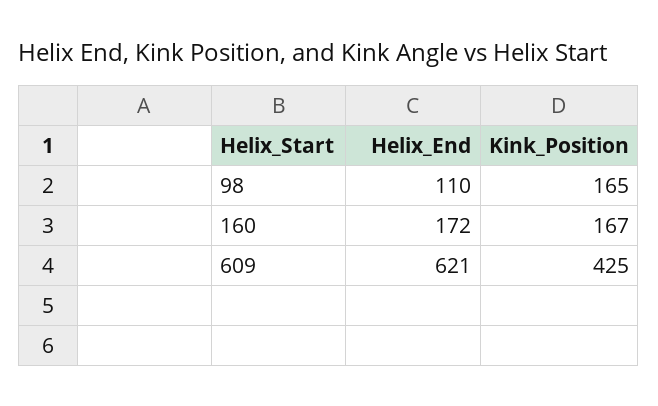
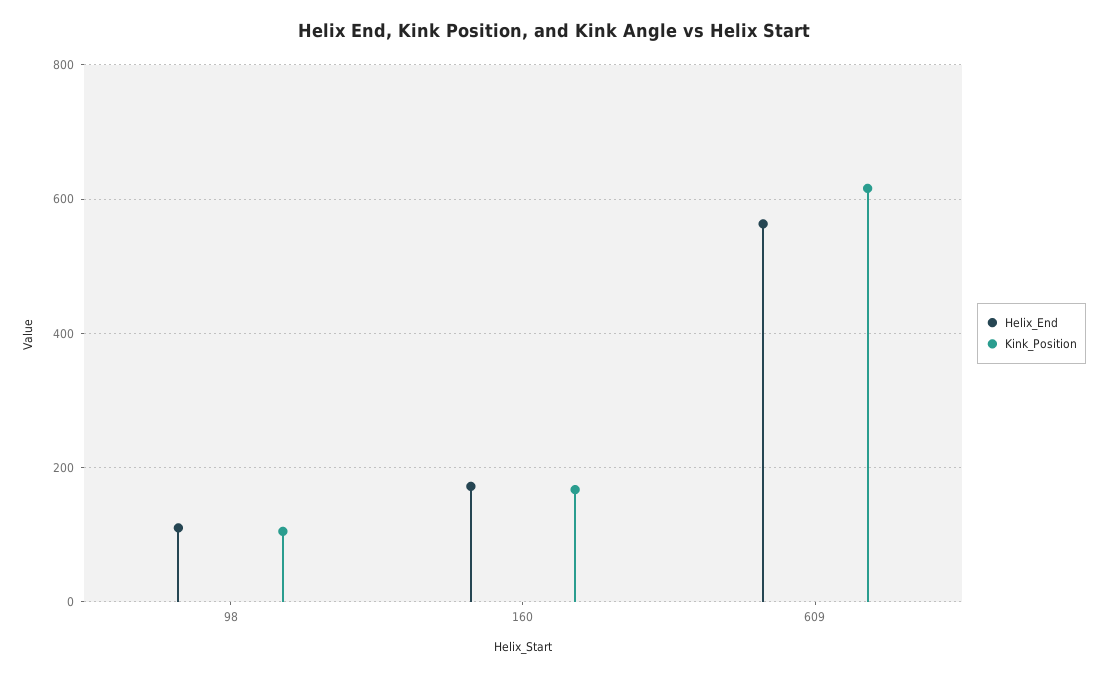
  {
    "Helix_End": {
      "98": 110,
      "160": 172,
-     "609": 621
+     "609": 560
    },
    "Kink_Position": {
-     "98": 165,
+     "98": 100,
      "160": 167,
-     "609": 425
+     "609": 620
    }
  }

